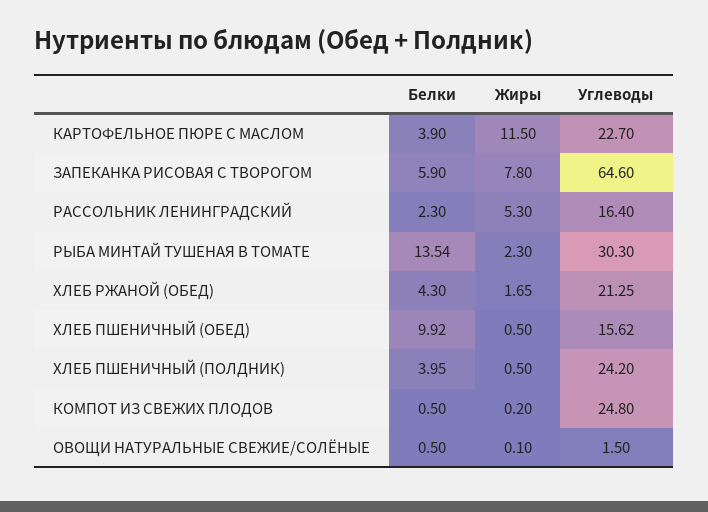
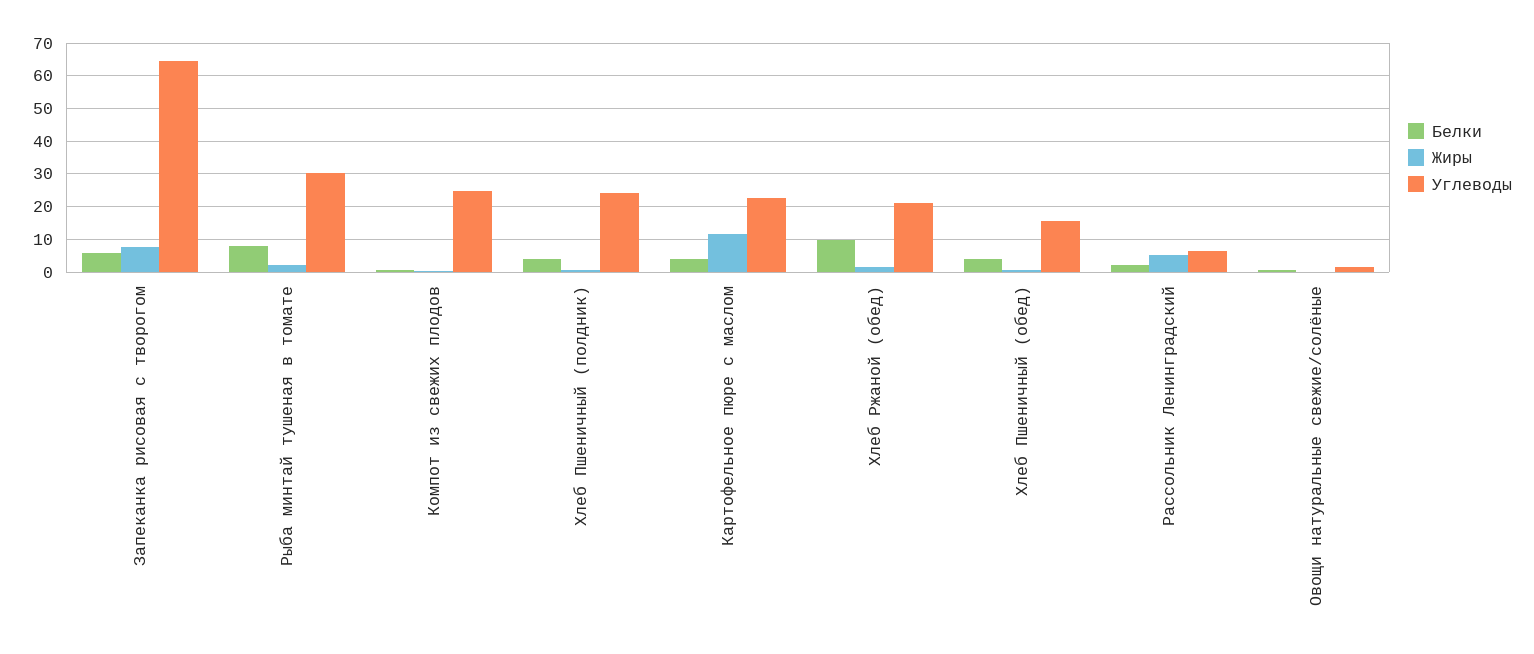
  {
    "Белки": {
      "КАРТОФЕЛЬНОЕ ПЮРЕ С МАСЛОМ": 3.9,
      "ЗАПЕКАНКА РИСОВАЯ С ТВОРОГОМ": 5.9,
      "РАССОЛЬНИК ЛЕНИНГРАДСКИЙ": 2.3,
-     "РЫБА МИНТАЙ ТУШЕНАЯ В ТОМАТЕ": 13.54,
+     "РЫБА МИНТАЙ ТУШЕНАЯ В ТОМАТЕ": 8,
-     "ХЛЕБ РЖАНОЙ (ОБЕД)": 4.3,
+     "ХЛЕБ РЖАНОЙ (ОБЕД)": 10,
-     "ХЛЕБ ПШЕНИЧНЫЙ (ОБЕД)": 9.92,
+     "ХЛЕБ ПШЕНИЧНЫЙ (ОБЕД)": 4,
      "ХЛЕБ ПШЕНИЧНЫЙ (ПОЛДНИК)": 3.95,
      "КОМПОТ ИЗ СВЕЖИХ ПЛОДОВ": 0.5,
      "ОВОЩИ НАТУРАЛЬНЫЕ СВЕЖИЕ/СОЛЁНЫЕ": 0.5
    },
    "Жиры": {
      "КАРТОФЕЛЬНОЕ ПЮРЕ С МАСЛОМ": 11.5,
      "ЗАПЕКАНКА РИСОВАЯ С ТВОРОГОМ": 7.8,
      "РАССОЛЬНИК ЛЕНИНГРАДСКИЙ": 5.3,
      "РЫБА МИНТАЙ ТУШЕНАЯ В ТОМАТЕ": 2.3,
      "ХЛЕБ РЖАНОЙ (ОБЕД)": 1.65,
      "ХЛЕБ ПШЕНИЧНЫЙ (ОБЕД)": 0.5,
      "ХЛЕБ ПШЕНИЧНЫЙ (ПОЛДНИК)": 0.5,
      "КОМПОТ ИЗ СВЕЖИХ ПЛОДОВ": 0.2,
      "ОВОЩИ НАТУРАЛЬНЫЕ СВЕЖИЕ/СОЛЁНЫЕ": 0.1
    },
    "Углеводы": {
      "КАРТОФЕЛЬНОЕ ПЮРЕ С МАСЛОМ": 22.7,
      "ЗАПЕКАНКА РИСОВАЯ С ТВОРОГОМ": 64.6,
-     "РАССОЛЬНИК ЛЕНИНГРАДСКИЙ": 16.4,
+     "РАССОЛЬНИК ЛЕНИНГРАДСКИЙ": 6,
      "РЫБА МИНТАЙ ТУШЕНАЯ В ТОМАТЕ": 30.3,
      "ХЛЕБ РЖАНОЙ (ОБЕД)": 21.25,
      "ХЛЕБ ПШЕНИЧНЫЙ (ОБЕД)": 15.62,
      "ХЛЕБ ПШЕНИЧНЫЙ (ПОЛДНИК)": 24.2,
      "КОМПОТ ИЗ СВЕЖИХ ПЛОДОВ": 24.8,
      "ОВОЩИ НАТУРАЛЬНЫЕ СВЕЖИЕ/СОЛЁНЫЕ": 1.5
    }
  }

